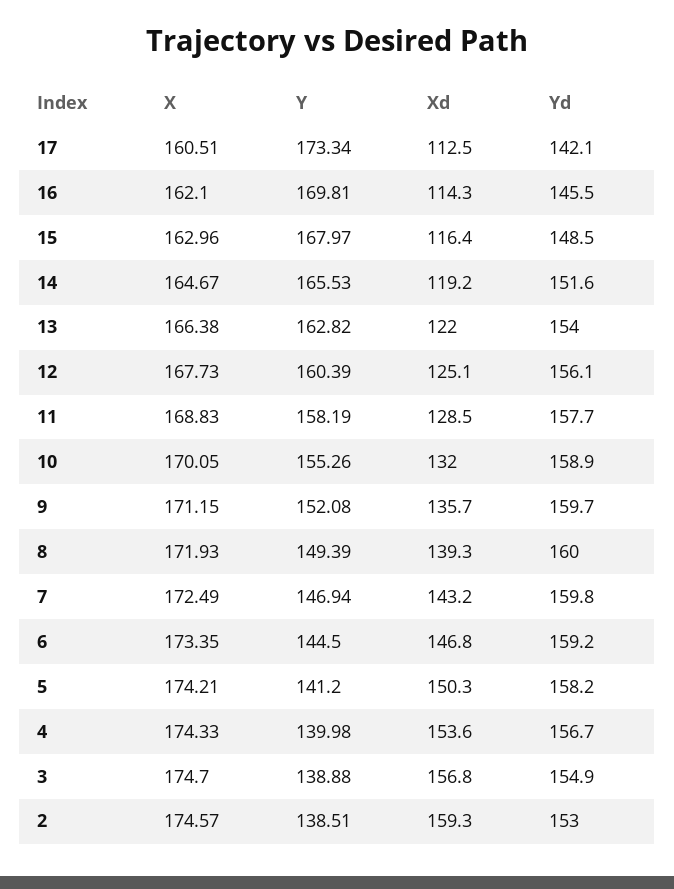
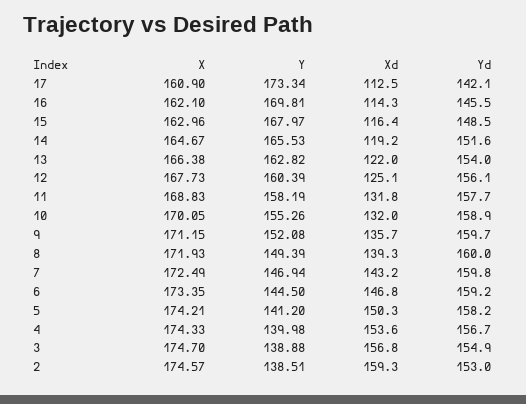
  {
    "X": {
-     "17": 160.51,
+     "17": 160.9,
      "16": 162.1,
      "15": 162.96,
      "14": 164.67,
      "13": 166.38,
      "12": 167.73,
      "11": 168.83,
      "10": 170.05,
      "9": 171.15,
      "8": 171.93,
      "7": 172.49,
      "6": 173.35,
      "5": 174.21,
      "4": 174.33,
      "3": 174.7,
      "2": 174.57
    },
    "Y": {
      "17": 173.34,
      "16": 169.81,
      "15": 167.97,
      "14": 165.53,
      "13": 162.82,
      "12": 160.39,
      "11": 158.19,
      "10": 155.26,
      "9": 152.08,
      "8": 149.39,
      "7": 146.94,
      "6": 144.5,
      "5": 141.2,
      "4": 139.98,
      "3": 138.88,
      "2": 138.51
    },
    "Xd": {
      "17": 112.5,
      "16": 114.3,
      "15": 116.4,
      "14": 119.2,
      "13": 122,
      "12": 125.1,
-     "11": 128.5,
+     "11": 131.8,
      "10": 132,
      "9": 135.7,
      "8": 139.3,
      "7": 143.2,
      "6": 146.8,
      "5": 150.3,
      "4": 153.6,
      "3": 156.8,
      "2": 159.3
    },
    "Yd": {
      "17": 142.1,
      "16": 145.5,
      "15": 148.5,
      "14": 151.6,
      "13": 154,
      "12": 156.1,
      "11": 157.7,
      "10": 158.9,
      "9": 159.7,
      "8": 160,
      "7": 159.8,
      "6": 159.2,
      "5": 158.2,
      "4": 156.7,
      "3": 154.9,
      "2": 153
    }
  }

